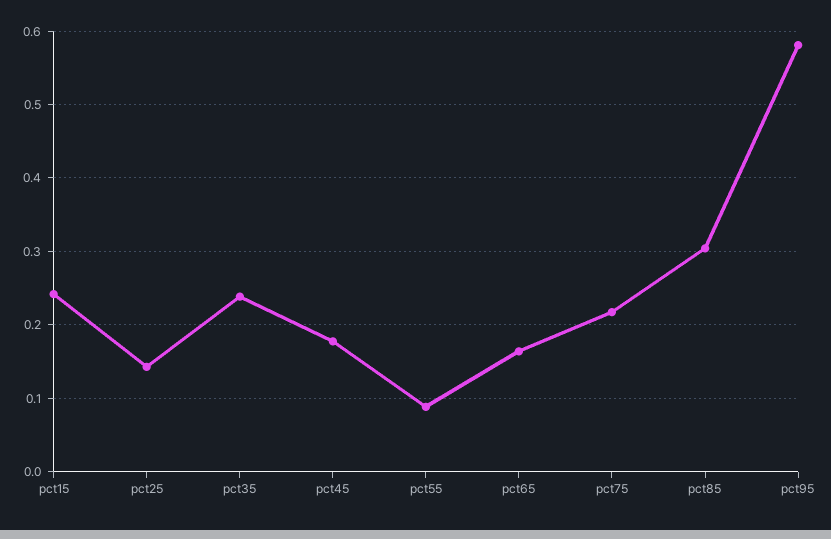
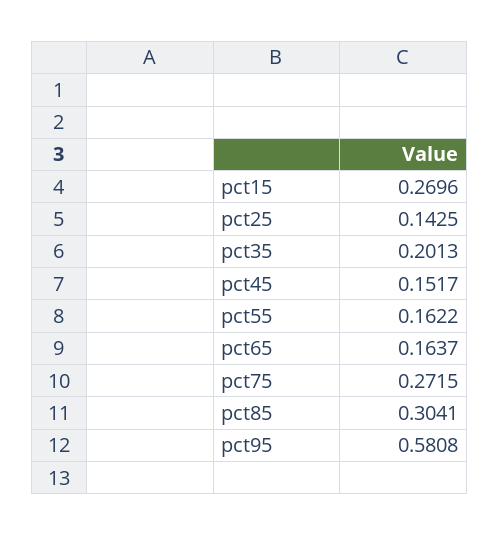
  {
-   "pct15": 0.24,
+   "pct15": 0.2696,
    "pct25": 0.1425,
-   "pct35": 0.24,
+   "pct35": 0.2013,
-   "pct45": 0.18,
+   "pct45": 0.1517,
-   "pct55": 0.09,
+   "pct55": 0.1622,
    "pct65": 0.1637,
-   "pct75": 0.22,
+   "pct75": 0.2715,
    "pct85": 0.3041,
    "pct95": 0.5808
  }

